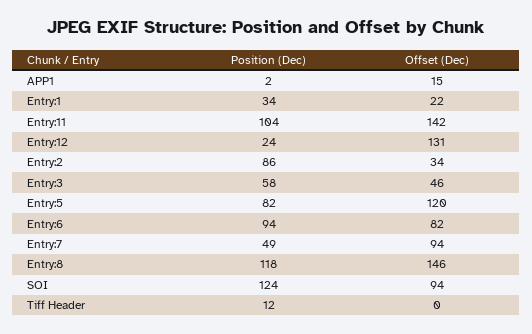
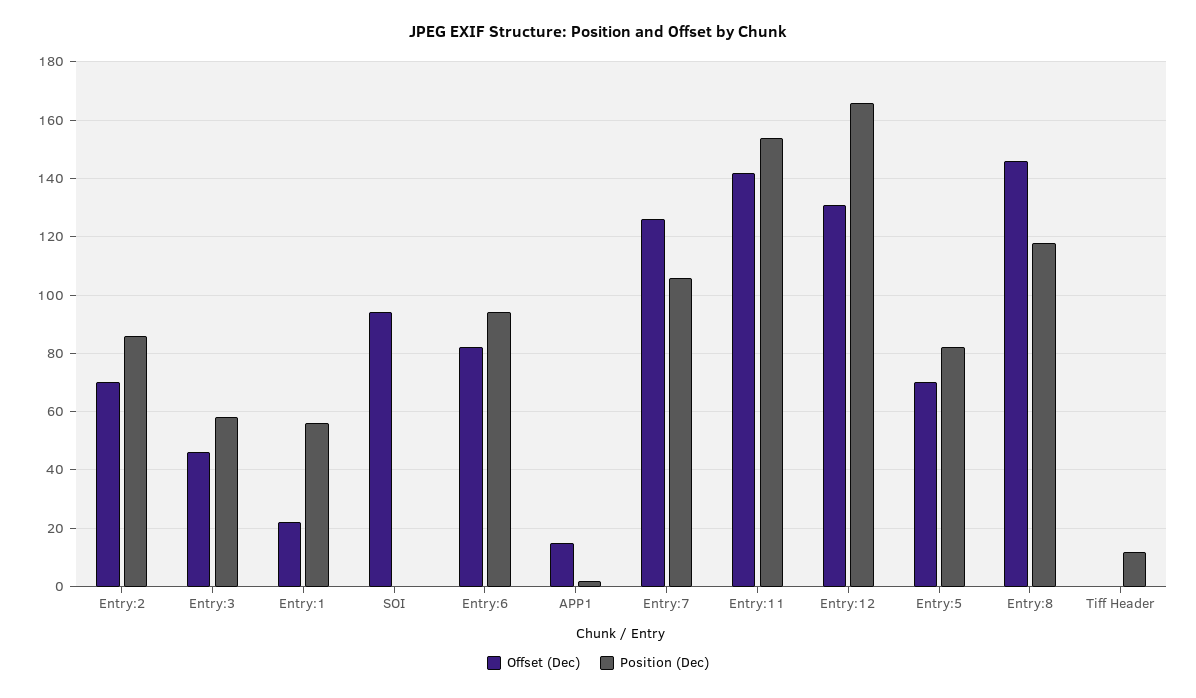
  {
    "Position (Dec)": {
      "APP1": 2,
-     "Entry:1": 34,
+     "Entry:1": 55,
-     "Entry:11": 104,
+     "Entry:11": 155,
-     "Entry:12": 24,
+     "Entry:12": 165,
      "Entry:2": 86,
      "Entry:3": 58,
      "Entry:5": 82,
      "Entry:6": 94,
-     "Entry:7": 49,
+     "Entry:7": 105,
      "Entry:8": 118,
-     "SOI": 124,
+     "SOI": 0,
      "Tiff Header": 12
    },
    "Offset (Dec)": {
      "APP1": 15,
      "Entry:1": 22,
      "Entry:11": 142,
      "Entry:12": 131,
-     "Entry:2": 34,
+     "Entry:2": 70,
      "Entry:3": 46,
-     "Entry:5": 120,
+     "Entry:5": 70,
      "Entry:6": 82,
-     "Entry:7": 94,
+     "Entry:7": 125,
      "Entry:8": 146,
      "SOI": 94,
      "Tiff Header": 0
    }
  }

